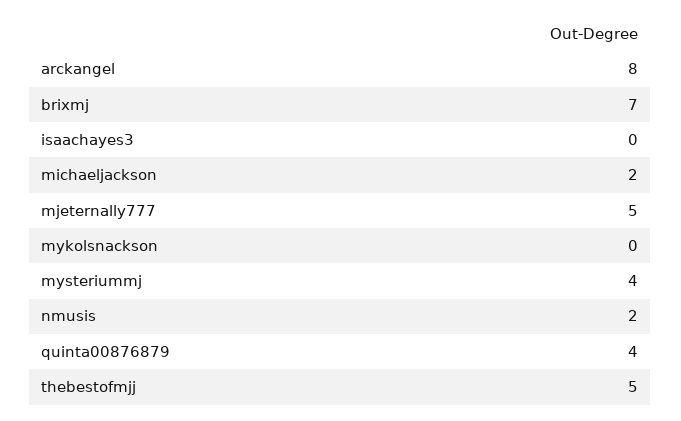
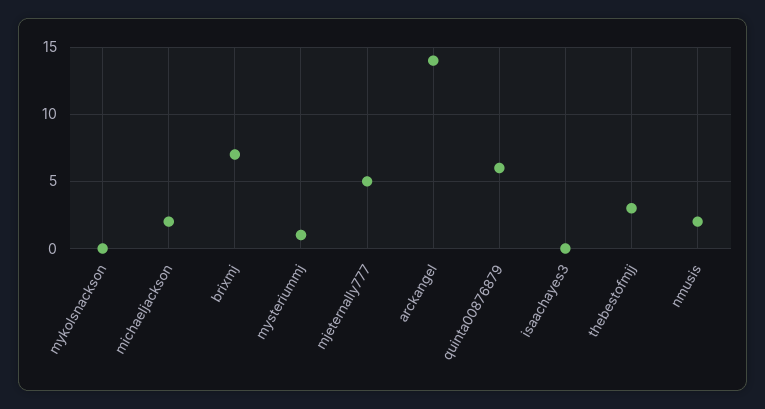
  {
-   "arckangel": 8,
+   "arckangel": 14,
    "brixmj": 7,
    "isaachayes3": 0,
    "michaeljackson": 2,
    "mjeternally777": 5,
    "mykolsnackson": 0,
-   "mysteriummj": 4,
+   "mysteriummj": 1,
    "nmusis": 2,
-   "quinta00876879": 4,
+   "quinta00876879": 6,
-   "thebestofmjj": 5
+   "thebestofmjj": 3
  }

